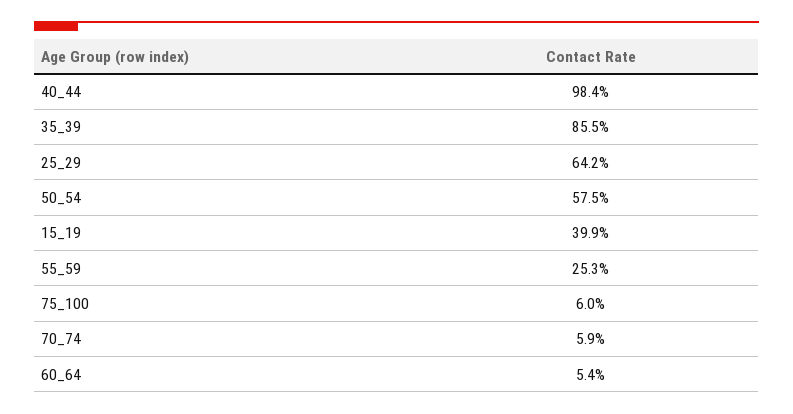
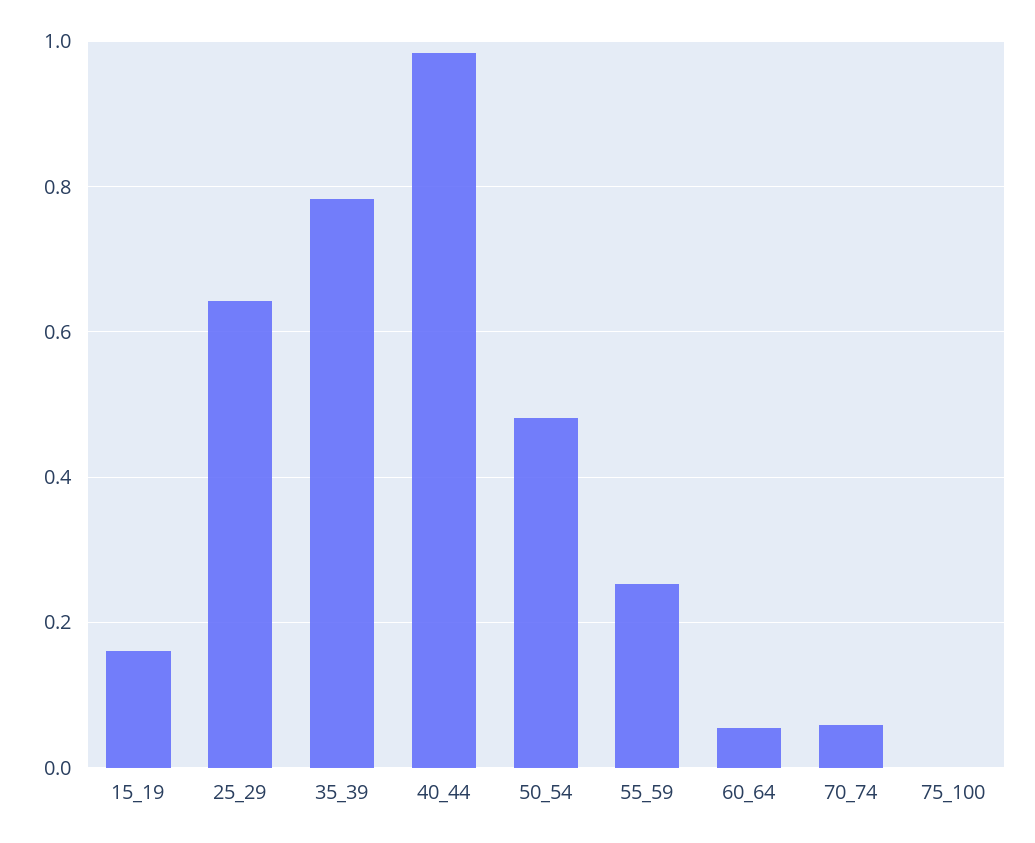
  {
    "40_44": 0.984,
-   "35_39": 0.855,
+   "35_39": 0.78,
    "25_29": 0.642,
-   "50_54": 0.575,
+   "50_54": 0.48,
-   "15_19": 0.399,
+   "15_19": 0.16,
    "55_59": 0.253,
-   "75_100": 0.06,
+   "75_100": 0,
    "70_74": 0.059,
    "60_64": 0.054
  }

